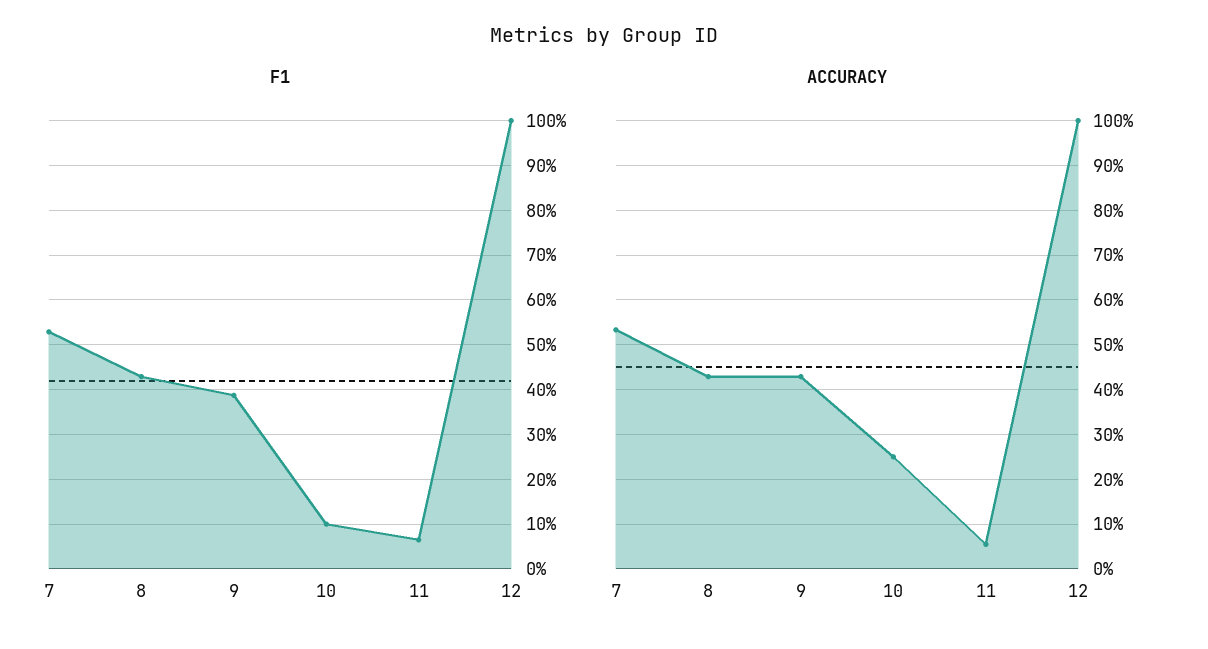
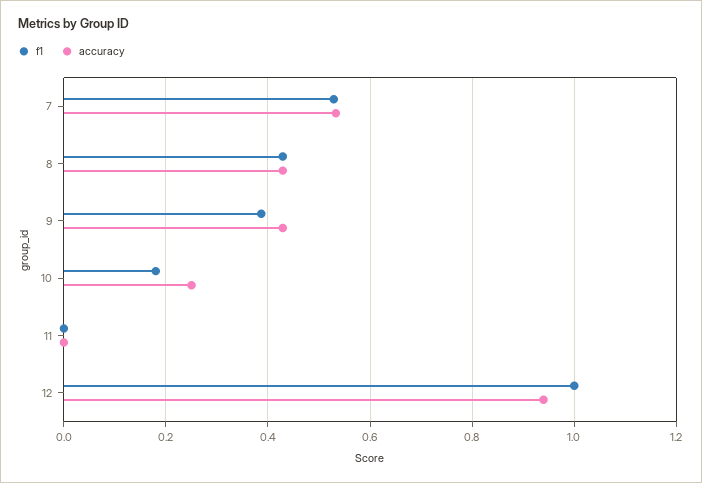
  {
    "F1": {
      "7": 0.52,
      "8": 0.42,
      "9": 0.38,
-     "10": 0.1,
+     "10": 0.18,
-     "11": 0.06,
+     "11": 0,
      "12": 1
    },
    "ACCURACY": {
      "7": 0.54,
      "8": 0.42,
      "9": 0.42,
      "10": 0.26,
-     "11": 0.06,
+     "11": 0,
-     "12": 1
+     "12": 0.94
    }
  }

